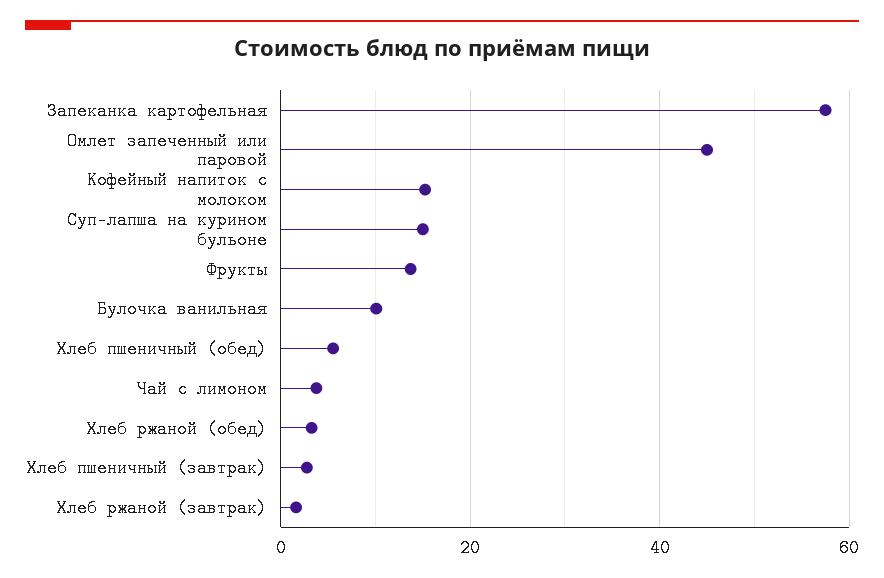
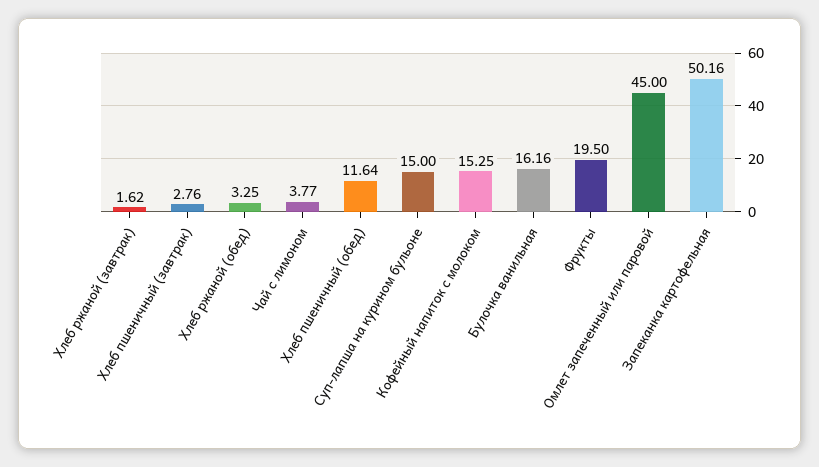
  {
-   "Запеканка картофельная": 58,
+   "Запеканка картофельная": 50.16,
    "Омлет запеченный или паровой": 45,
    "Кофейный напиток с молоком": 15.25,
    "Суп-лапша на курином бульоне": 15,
-   "Фрукты": 14,
+   "Фрукты": 19.5,
-   "Булочка ванильная": 10,
+   "Булочка ванильная": 16.16,
-   "Хлеб пшеничный (обед)": 6,
+   "Хлеб пшеничный (обед)": 11.64,
    "Чай с лимоном": 3.77,
    "Хлеб ржаной (обед)": 3.25,
    "Хлеб пшеничный (завтрак)": 2.76,
    "Хлеб ржаной (завтрак)": 1.62
  }

